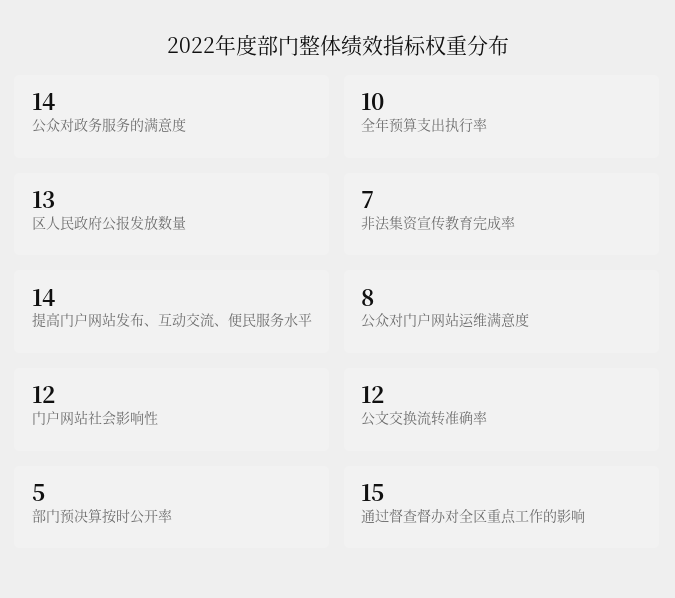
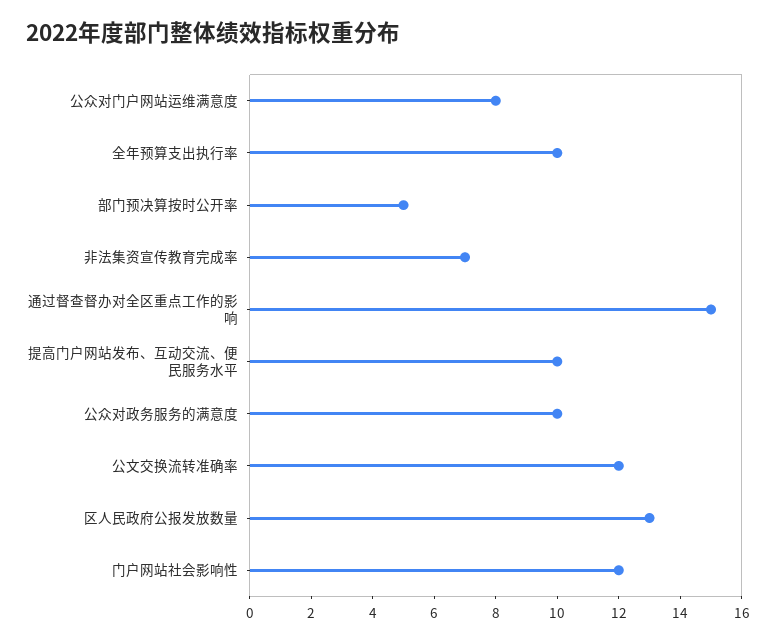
  {
-   "公众对政务服务的满意度": 14,
+   "公众对政务服务的满意度": 10,
    "全年预算支出执行率": 10,
    "区人民政府公报发放数量": 13,
    "非法集资宣传教育完成率": 7,
-   "提高门户网站发布、互动交流、便民服务水平": 14,
+   "提高门户网站发布、互动交流、便民服务水平": 10,
    "公众对门户网站运维满意度": 8,
    "门户网站社会影响性": 12,
    "公文交换流转准确率": 12,
    "部门预决算按时公开率": 5,
    "通过督查督办对全区重点工作的影响": 15
  }

